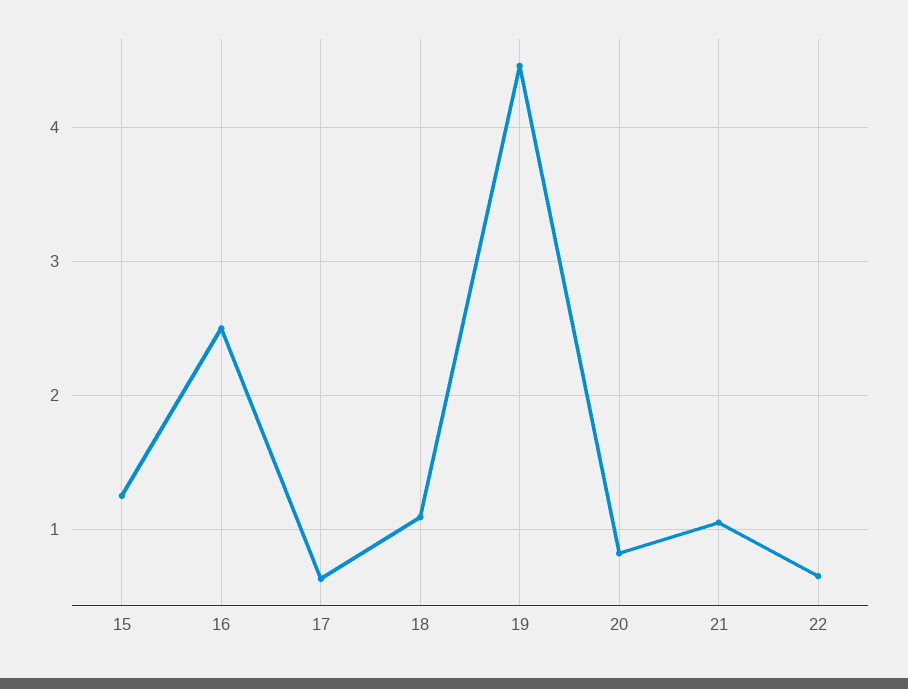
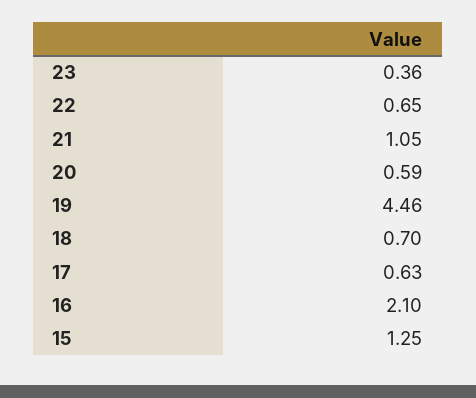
  {
    "15": 1.25,
-   "16": 2.5,
+   "16": 2.1,
    "17": 0.63,
-   "18": 1.1,
+   "18": 0.7,
    "19": 4.46,
-   "20": 0.8,
+   "20": 0.59,
    "21": 1.05,
-   "22": 0.65
+   "22": 0.65,
+   "23": 0.36
  }

